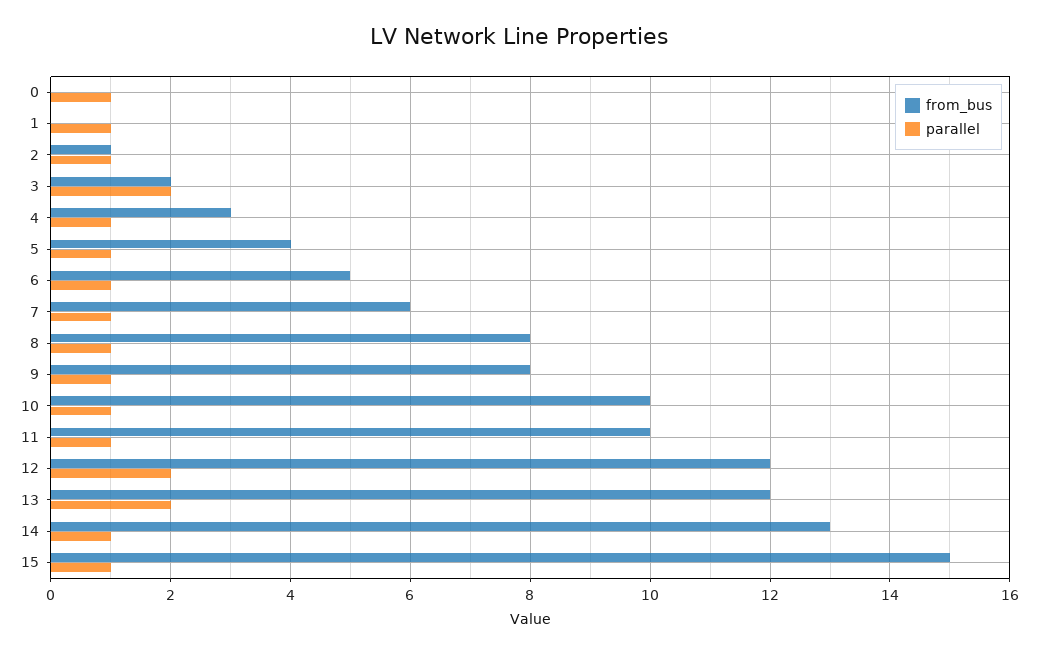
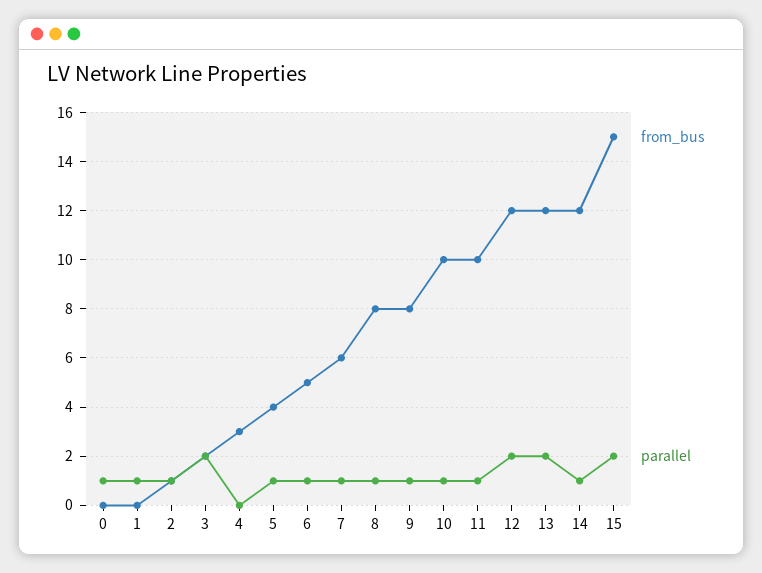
  {
    "from_bus": {
      "0": 0,
      "1": 0,
      "2": 1,
      "3": 2,
      "4": 3,
      "5": 4,
      "6": 5,
      "7": 6,
      "8": 8,
      "9": 8,
      "10": 10,
      "11": 10,
      "12": 12,
      "13": 12,
-     "14": 13,
+     "14": 12,
      "15": 15
    },
    "parallel": {
      "0": 1,
      "1": 1,
      "2": 1,
      "3": 2,
-     "4": 1,
+     "4": 0,
      "5": 1,
      "6": 1,
      "7": 1,
      "8": 1,
      "9": 1,
      "10": 1,
      "11": 1,
      "12": 2,
      "13": 2,
      "14": 1,
-     "15": 1
+     "15": 2
    }
  }

